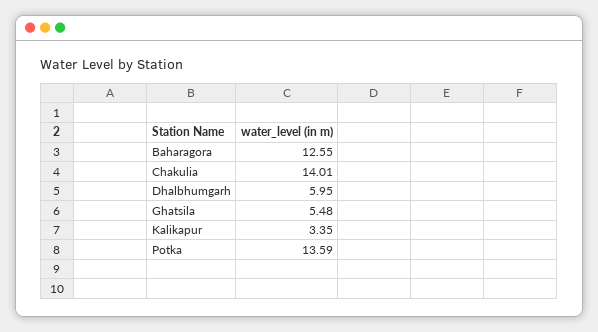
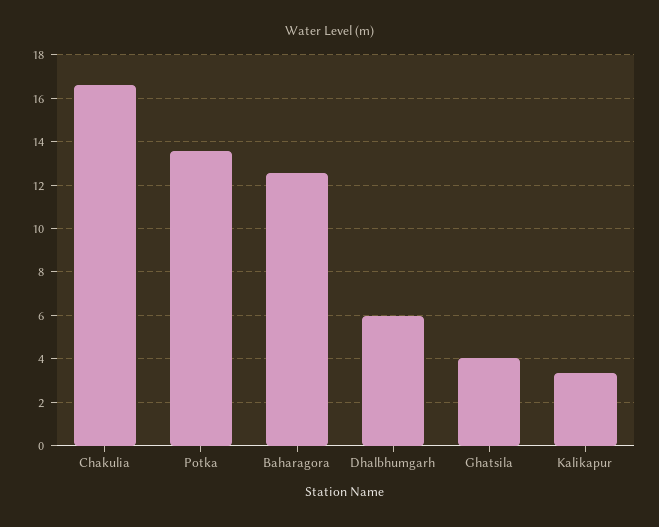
  {
    "Baharagora": 12.55,
-   "Chakulia": 14.01,
+   "Chakulia": 16.5,
    "Dhalbhumgarh": 5.95,
-   "Ghatsila": 5.48,
+   "Ghatsila": 4,
    "Kalikapur": 3.35,
    "Potka": 13.59
  }

